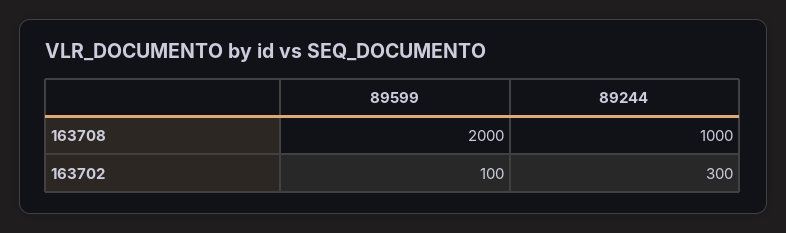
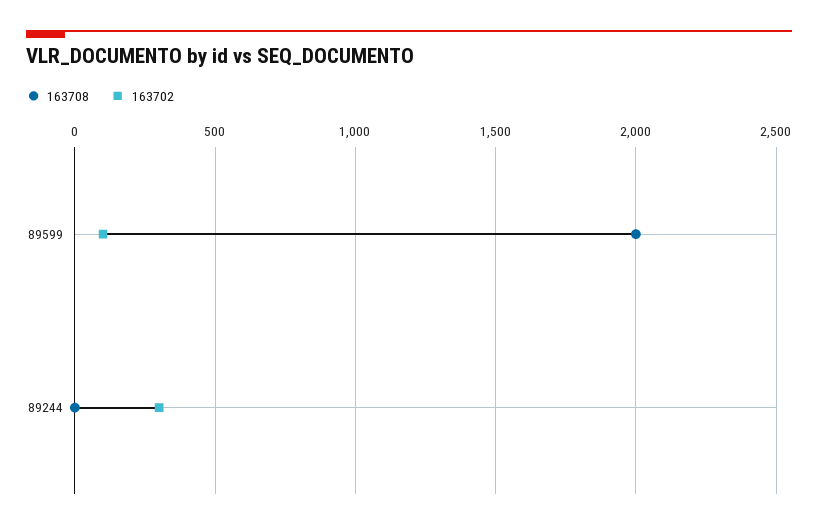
  {
    "163708": {
      "89599": 2000,
-     "89244": 1000
+     "89244": 0
    },
    "163702": {
      "89599": 100,
      "89244": 300
    }
  }

